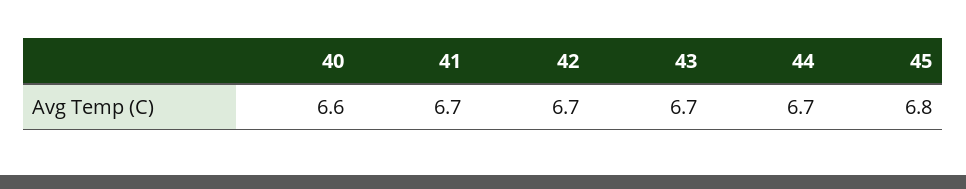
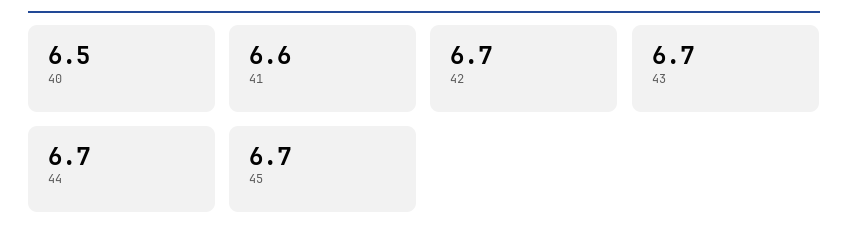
  {
-   "40": 6.6,
+   "40": 6.5,
-   "41": 6.7,
+   "41": 6.6,
    "42": 6.7,
    "43": 6.7,
    "44": 6.7,
-   "45": 6.8
+   "45": 6.7
  }

